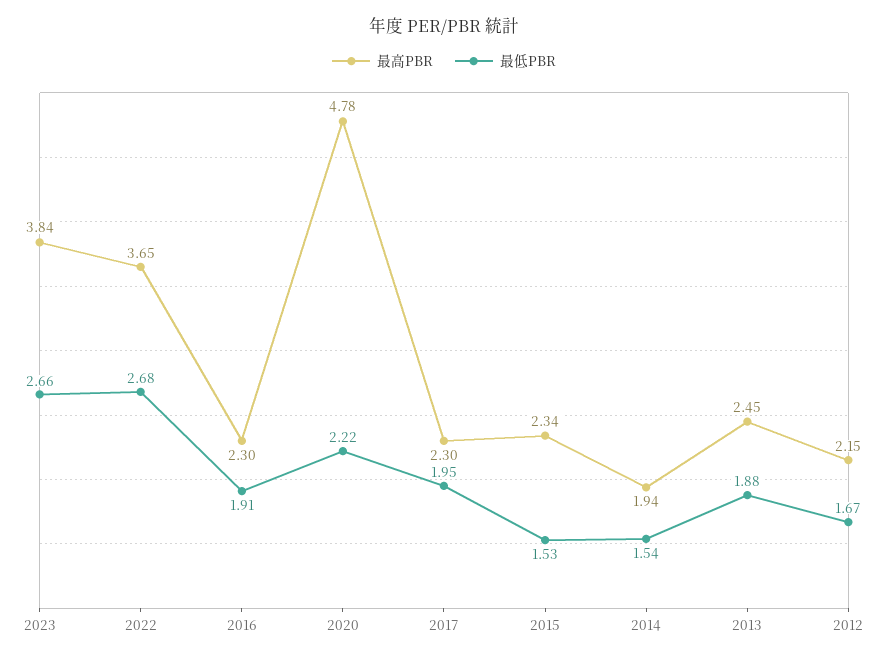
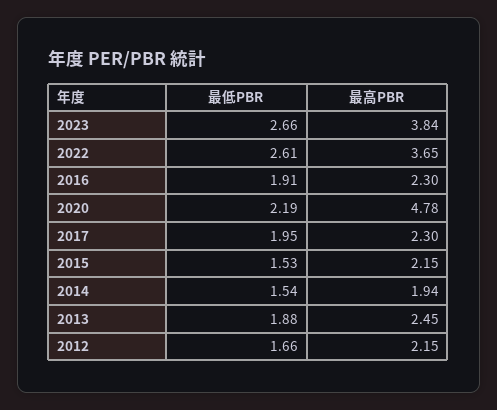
  {
    "最高PBR": {
      "2023": 3.84,
      "2022": 3.65,
      "2016": 2.3,
      "2020": 4.78,
      "2017": 2.3,
-     "2015": 2.34,
+     "2015": 2.15,
      "2014": 1.94,
      "2013": 2.45,
      "2012": 2.15
    },
    "最低PBR": {
      "2023": 2.66,
-     "2022": 2.68,
+     "2022": 2.61,
      "2016": 1.91,
-     "2020": 2.22,
+     "2020": 2.19,
      "2017": 1.95,
      "2015": 1.53,
      "2014": 1.54,
      "2013": 1.88,
-     "2012": 1.67
+     "2012": 1.66
    }
  }

